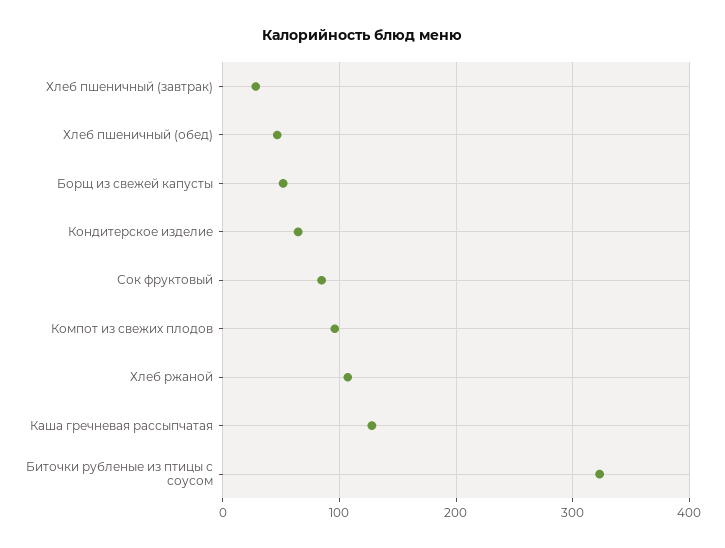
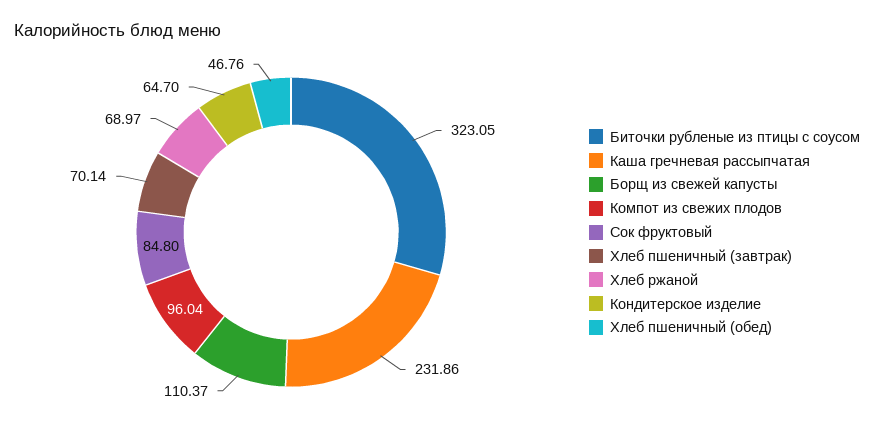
  {
-   "Хлеб пшеничный (завтрак)": 30,
+   "Хлеб пшеничный (завтрак)": 70.14,
    "Хлеб пшеничный (обед)": 46.76,
-   "Борщ из свежей капусты": 50,
+   "Борщ из свежей капусты": 110.37,
    "Кондитерское изделие": 64.7,
    "Сок фруктовый": 84.8,
    "Компот из свежих плодов": 96.04,
-   "Хлеб ржаной": 110,
+   "Хлеб ржаной": 68.97,
-   "Каша гречневая рассыпчатая": 130,
+   "Каша гречневая рассыпчатая": 231.86,
    "Биточки рубленые из птицы с соусом": 323.05
  }

